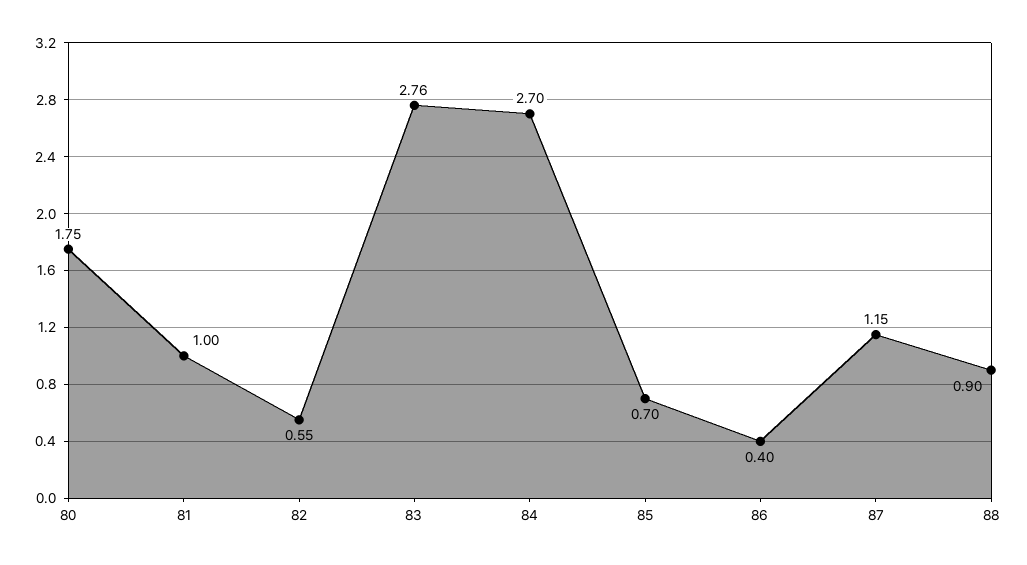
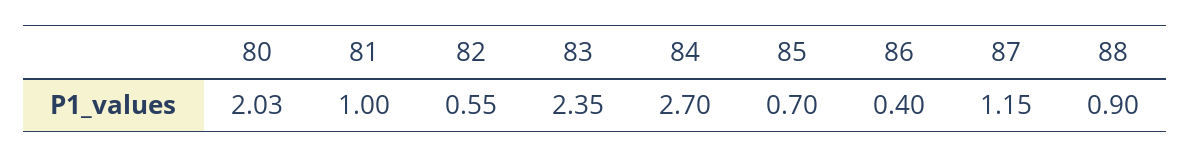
  {
-   "80": 1.75,
+   "80": 2.03,
    "81": 1,
    "82": 0.55,
-   "83": 2.76,
+   "83": 2.35,
    "84": 2.7,
    "85": 0.7,
    "86": 0.4,
    "87": 1.15,
    "88": 0.9
  }

